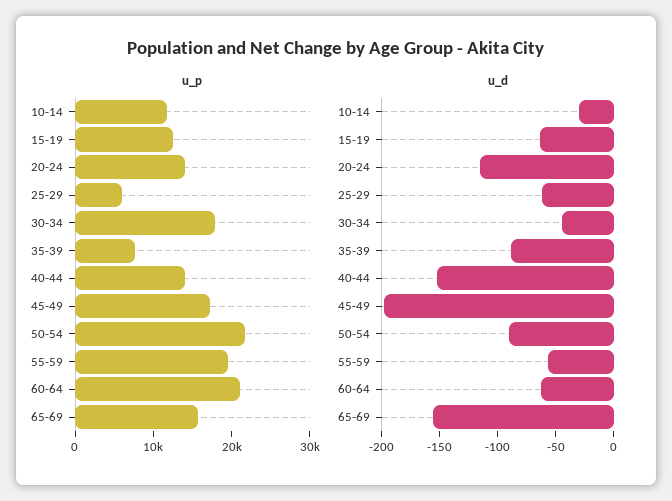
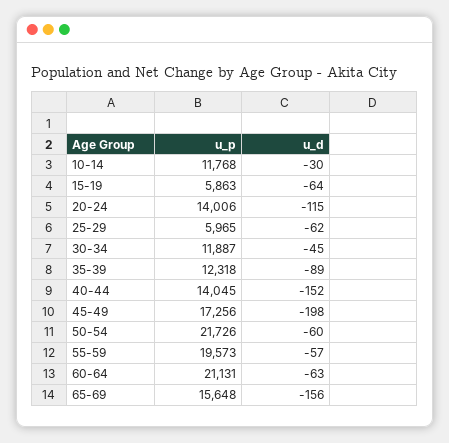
  {
    "u_p": {
      "10-14": 11768,
-     "15-19": 12000,
+     "15-19": 5863,
      "20-24": 14006,
      "25-29": 5965,
-     "30-34": 18000,
+     "30-34": 11887,
-     "35-39": 8000,
+     "35-39": 12318,
      "40-44": 14045,
      "45-49": 17256,
      "50-54": 21726,
      "55-59": 19573,
      "60-64": 21131,
      "65-69": 15648
    },
    "u_d": {
      "10-14": -30,
      "15-19": -64,
      "20-24": -115,
      "25-29": -62,
      "30-34": -45,
      "35-39": -89,
      "40-44": -152,
      "45-49": -198,
-     "50-54": -90,
+     "50-54": -60,
      "55-59": -57,
      "60-64": -63,
      "65-69": -156
    }
  }

